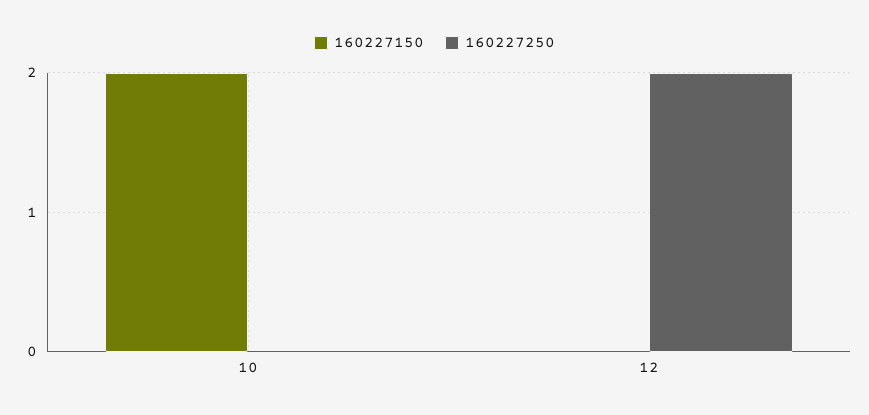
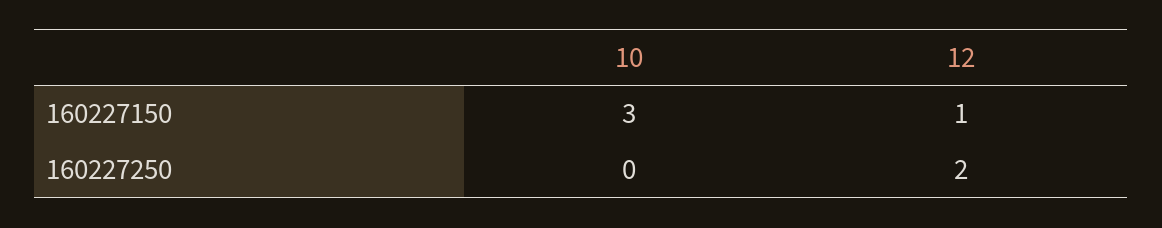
  {
    "160227150": {
-     "10": 2,
+     "10": 3,
-     "12": 0
+     "12": 1
    },
    "160227250": {
      "10": 0,
      "12": 2
    }
  }

